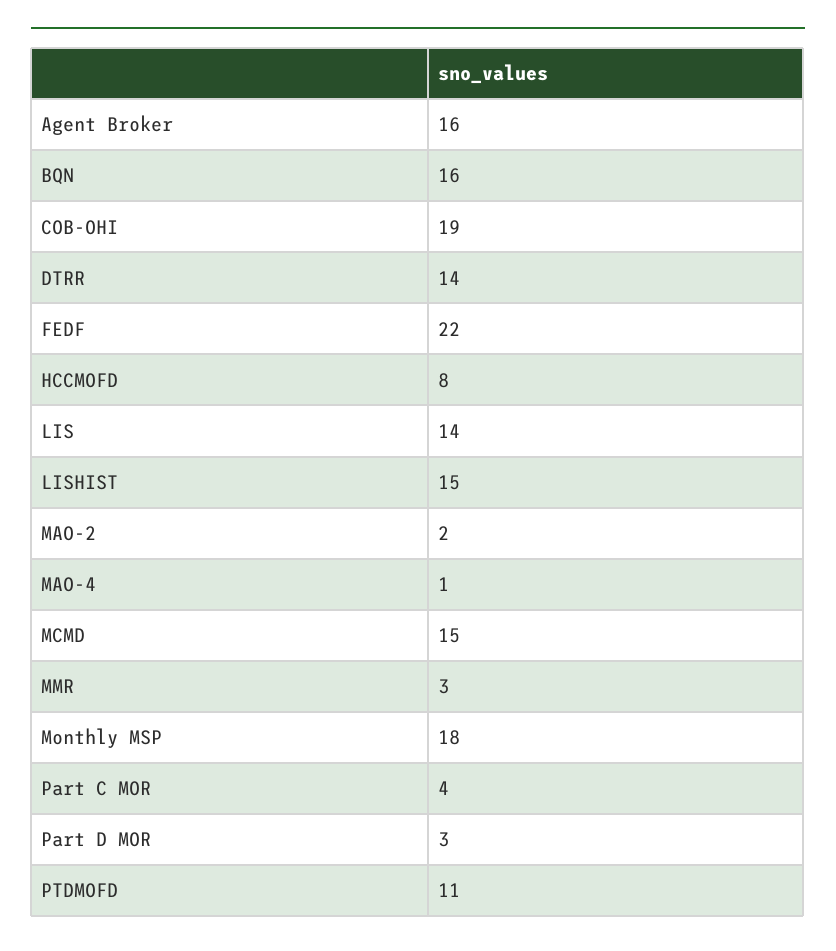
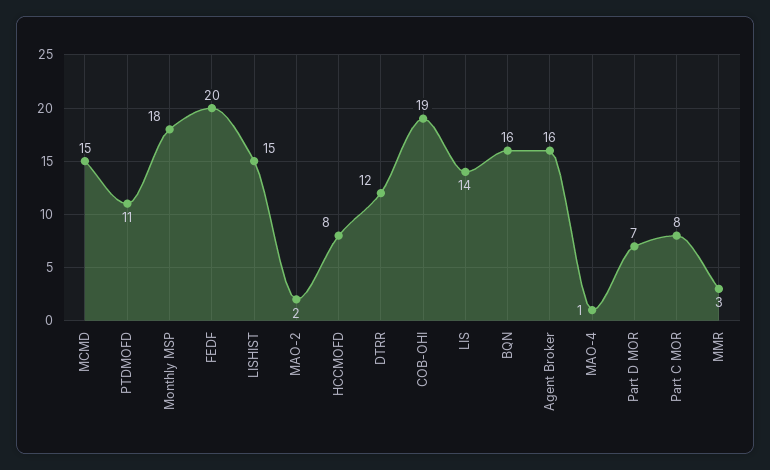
  {
    "Agent Broker": 16,
    "BQN": 16,
    "COB-OHI": 19,
-   "DTRR": 14,
+   "DTRR": 12,
-   "FEDF": 22,
+   "FEDF": 20,
    "HCCMOFD": 8,
    "LIS": 14,
    "LISHIST": 15,
    "MAO-2": 2,
    "MAO-4": 1,
    "MCMD": 15,
    "MMR": 3,
    "Monthly MSP": 18,
-   "Part C MOR": 4,
+   "Part C MOR": 8,
-   "Part D MOR": 3,
+   "Part D MOR": 7,
    "PTDMOFD": 11
  }

